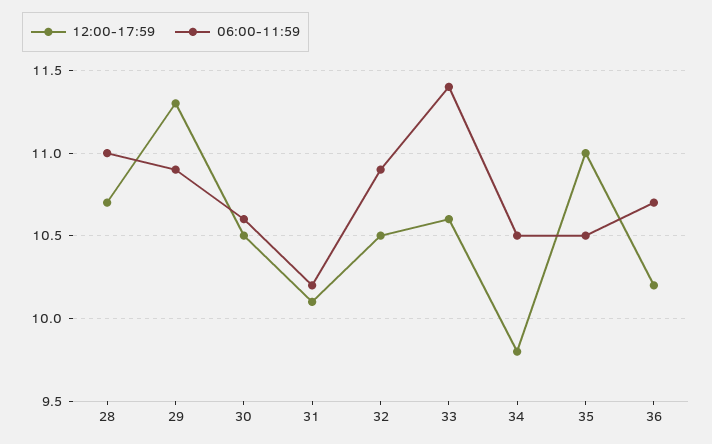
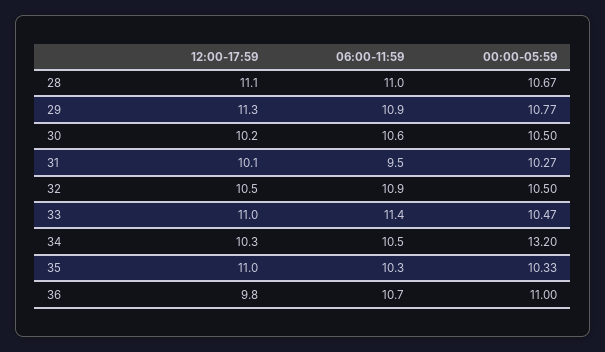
  {
    "12:00-17:59": {
-     "28": 10.7,
+     "28": 11.1,
      "29": 11.3,
-     "30": 10.5,
+     "30": 10.2,
      "31": 10.1,
      "32": 10.5,
-     "33": 10.6,
+     "33": 11,
-     "34": 9.8,
+     "34": 10.3,
      "35": 11,
-     "36": 10.2
+     "36": 9.8
    },
    "06:00-11:59": {
      "28": 11,
      "29": 10.9,
      "30": 10.6,
-     "31": 10.2,
+     "31": 9.5,
      "32": 10.9,
      "33": 11.4,
      "34": 10.5,
-     "35": 10.5,
+     "35": 10.3,
      "36": 10.7
-   }
+   },
+   "00:00-05:59": {
+     "28": 10.67,
+     "29": 10.77,
+     "30": 10.5,
+     "31": 10.27,
+     "32": 10.5,
+     "33": 10.47,
+     "34": 13.2,
+     "35": 10.33,
+     "36": 11
+   }
  }

